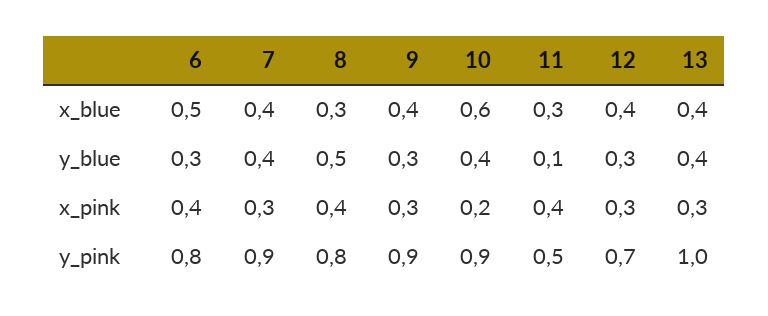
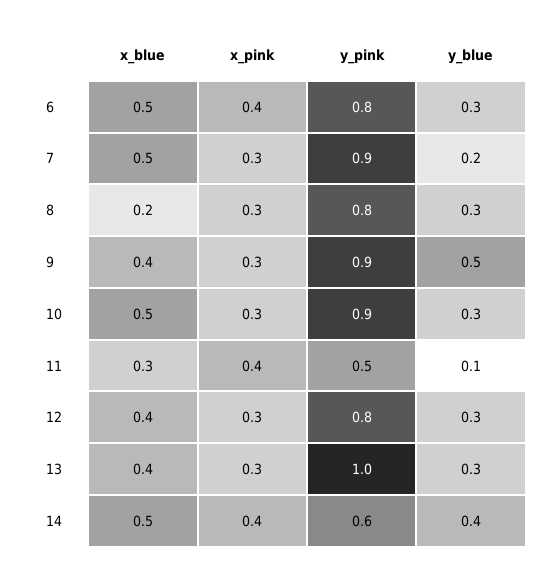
  {
    "6": {
      "x_blue": 0.5,
      "y_blue": 0.3,
      "x_pink": 0.4,
      "y_pink": 0.8
    },
    "7": {
-     "x_blue": 0.4,
+     "x_blue": 0.5,
-     "y_blue": 0.4,
+     "y_blue": 0.2,
      "x_pink": 0.3,
      "y_pink": 0.9
    },
    "8": {
-     "x_blue": 0.3,
+     "x_blue": 0.2,
-     "y_blue": 0.5,
+     "y_blue": 0.3,
-     "x_pink": 0.4,
+     "x_pink": 0.3,
      "y_pink": 0.8
    },
    "9": {
      "x_blue": 0.4,
-     "y_blue": 0.3,
+     "y_blue": 0.5,
      "x_pink": 0.3,
      "y_pink": 0.9
    },
    "10": {
-     "x_blue": 0.6,
+     "x_blue": 0.5,
-     "y_blue": 0.4,
+     "y_blue": 0.3,
-     "x_pink": 0.2,
+     "x_pink": 0.3,
      "y_pink": 0.9
    },
    "11": {
      "x_blue": 0.3,
      "y_blue": 0.1,
      "x_pink": 0.4,
      "y_pink": 0.5
    },
    "12": {
      "x_blue": 0.4,
      "y_blue": 0.3,
      "x_pink": 0.3,
-     "y_pink": 0.7
+     "y_pink": 0.8
    },
    "13": {
      "x_blue": 0.4,
-     "y_blue": 0.4,
+     "y_blue": 0.3,
      "x_pink": 0.3,
      "y_pink": 1
-   }
+   },
+   "14": {
+     "x_blue": 0.5,
+     "x_pink": 0.4,
+     "y_pink": 0.6,
+     "y_blue": 0.4
+   }
  }

